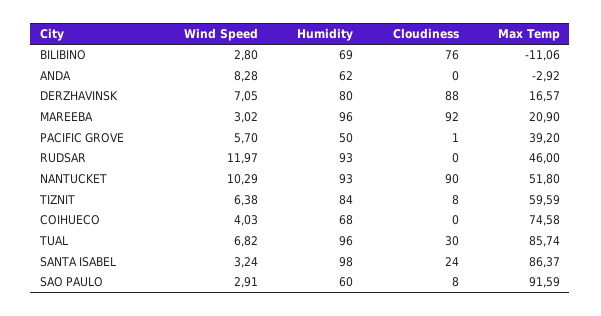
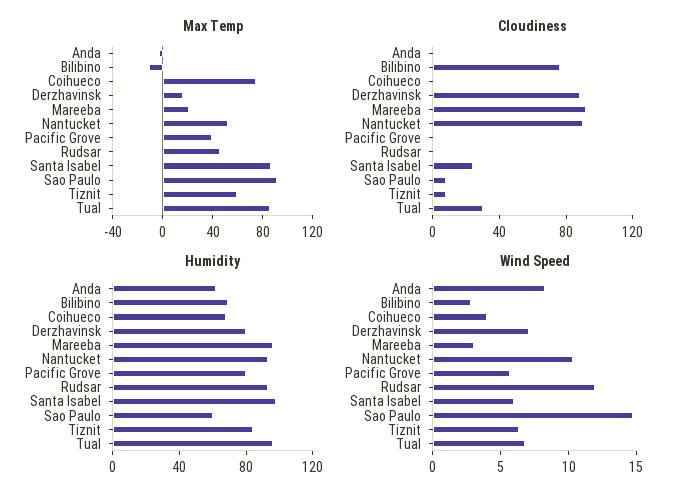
  {
    "Wind Speed": {
      "BILIBINO": 2.8,
      "ANDA": 8.28,
      "DERZHAVINSK": 7.05,
      "MAREEBA": 3.02,
      "PACIFIC GROVE": 5.7,
      "RUDSAR": 11.97,
      "NANTUCKET": 10.29,
      "TIZNIT": 6.38,
      "COIHUECO": 4.03,
      "TUAL": 6.82,
-     "SANTA ISABEL": 3.24,
+     "SANTA ISABEL": 6,
-     "SAO PAULO": 2.91
+     "SAO PAULO": 15
    },
    "Humidity": {
      "BILIBINO": 69,
      "ANDA": 62,
      "DERZHAVINSK": 80,
      "MAREEBA": 96,
-     "PACIFIC GROVE": 50,
+     "PACIFIC GROVE": 80,
      "RUDSAR": 93,
      "NANTUCKET": 93,
      "TIZNIT": 84,
      "COIHUECO": 68,
      "TUAL": 96,
      "SANTA ISABEL": 98,
      "SAO PAULO": 60
    },
    "Cloudiness": {
      "BILIBINO": 76,
      "ANDA": 0,
      "DERZHAVINSK": 88,
      "MAREEBA": 92,
      "PACIFIC GROVE": 1,
      "RUDSAR": 0,
      "NANTUCKET": 90,
      "TIZNIT": 8,
      "COIHUECO": 0,
      "TUAL": 30,
      "SANTA ISABEL": 24,
      "SAO PAULO": 8
    },
    "Max Temp": {
      "BILIBINO": -11.06,
      "ANDA": -2.92,
      "DERZHAVINSK": 16.57,
      "MAREEBA": 20.9,
      "PACIFIC GROVE": 39.2,
      "RUDSAR": 46,
      "NANTUCKET": 51.8,
      "TIZNIT": 59.59,
      "COIHUECO": 74.58,
      "TUAL": 85.74,
      "SANTA ISABEL": 86.37,
      "SAO PAULO": 91.59
    }
  }

